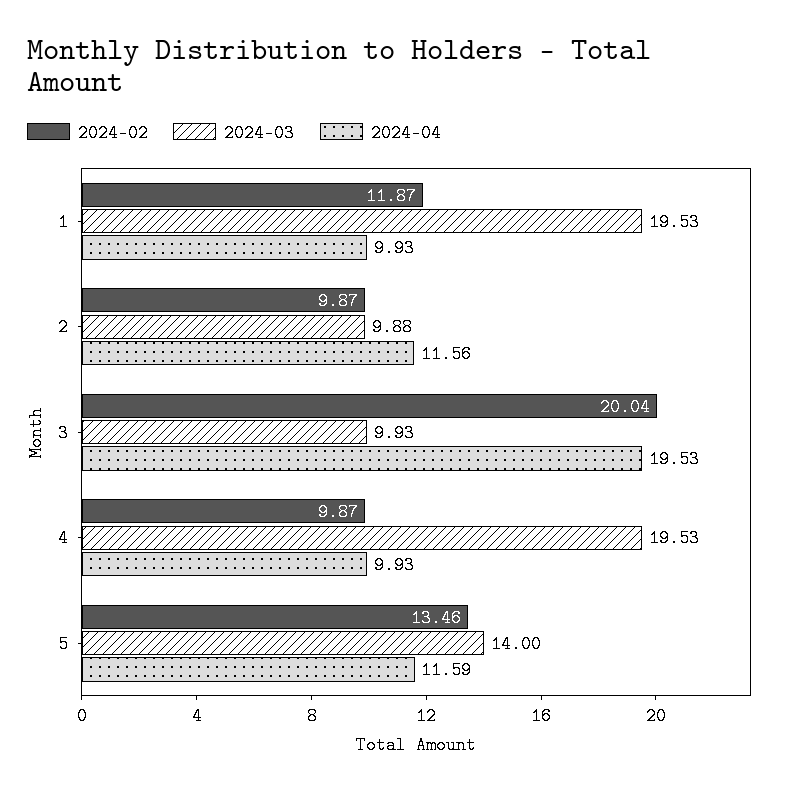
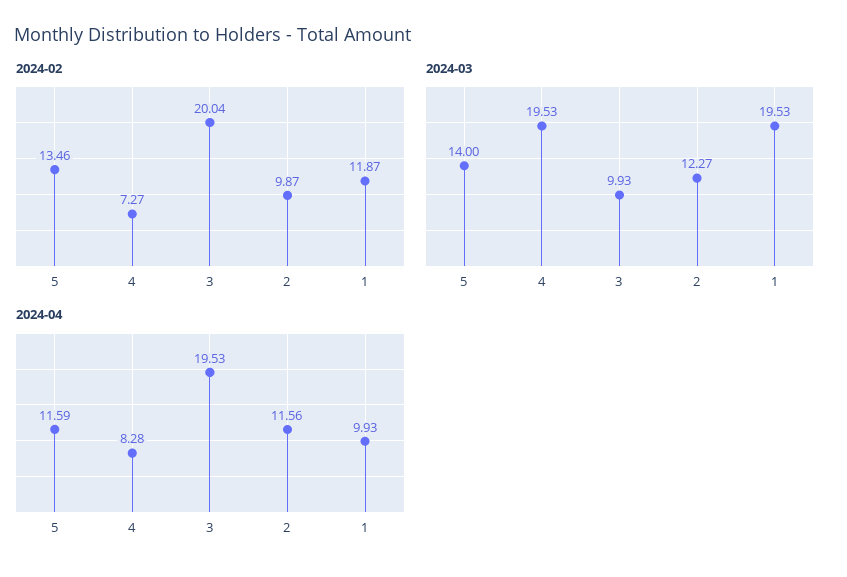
  {
    "2024-02": {
      "1": 11.87,
      "2": 9.87,
      "3": 20.04,
-     "4": 9.87,
+     "4": 7.27,
      "5": 13.46
    },
    "2024-03": {
      "1": 19.53,
-     "2": 9.88,
+     "2": 12.27,
      "3": 9.93,
      "4": 19.53,
      "5": 14
    },
    "2024-04": {
      "1": 9.93,
      "2": 11.56,
      "3": 19.53,
-     "4": 9.93,
+     "4": 8.28,
      "5": 11.59
    }
  }

